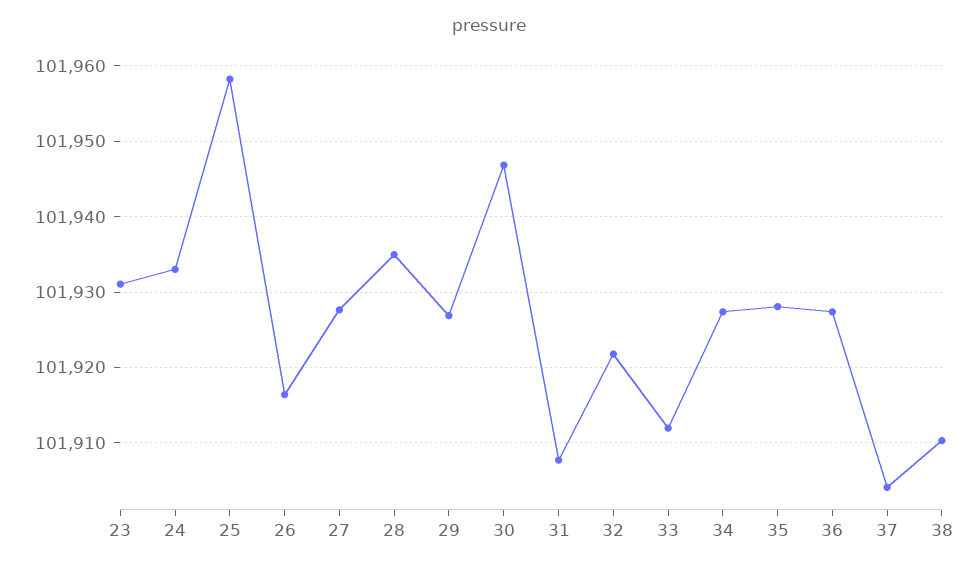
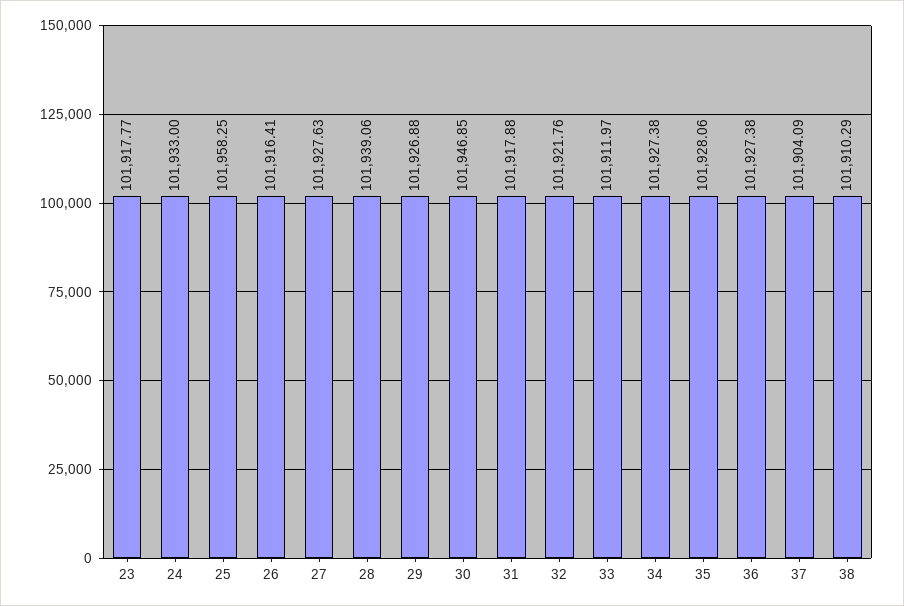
  {
-   "23": 101931,
+   "23": 101917.77,
    "24": 101933,
    "25": 101958.25,
    "26": 101916.41,
    "27": 101927.63,
-   "28": 101935,
+   "28": 101939.06,
    "29": 101926.88,
    "30": 101946.85,
-   "31": 101908,
+   "31": 101917.88,
    "32": 101921.76,
    "33": 101911.97,
    "34": 101927.38,
    "35": 101928.06,
    "36": 101927.38,
    "37": 101904.09,
    "38": 101910.29
  }

